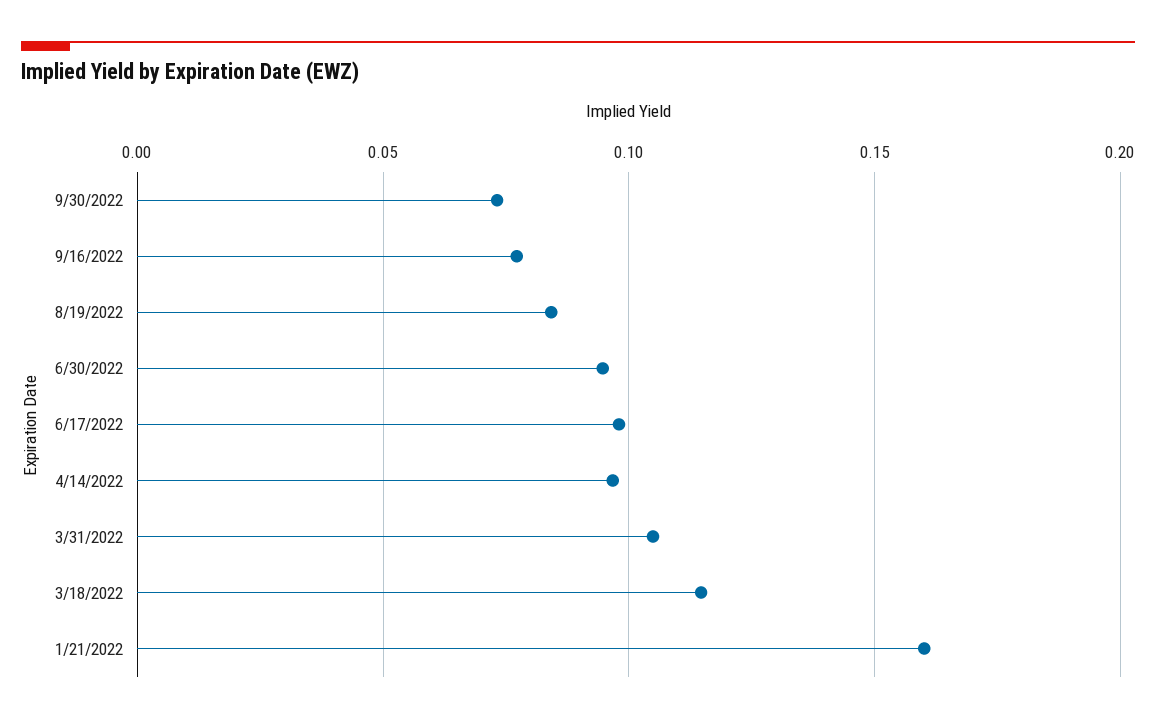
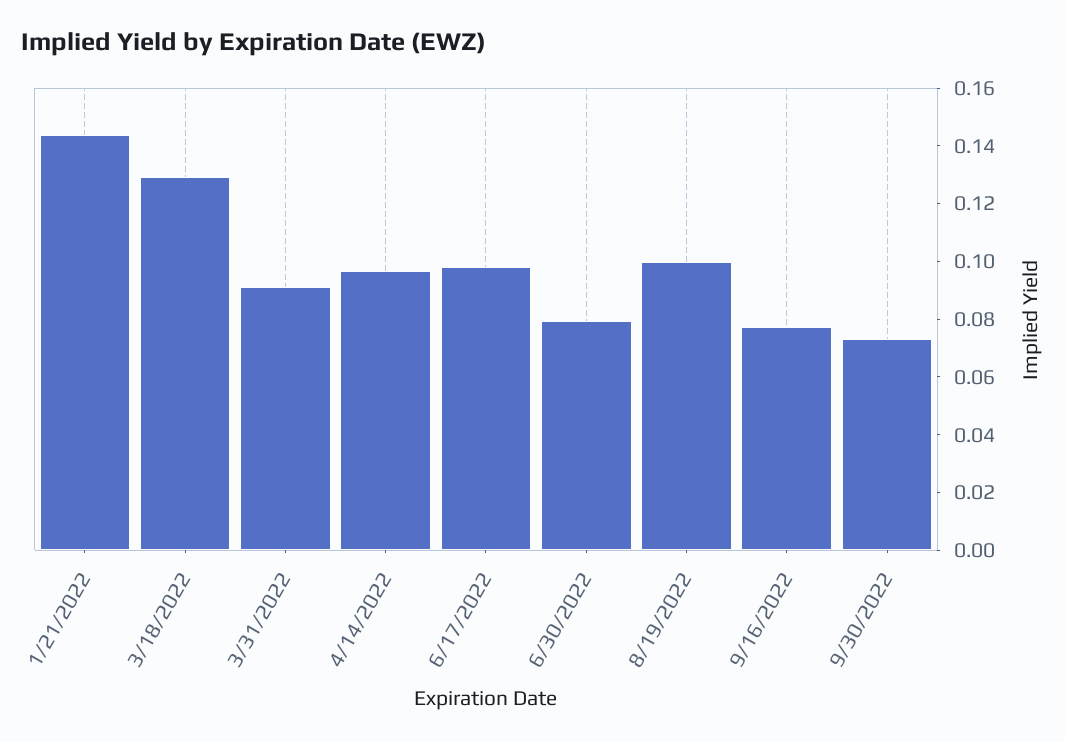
  {
    "9/30/2022": 0.075,
    "9/16/2022": 0.075,
-   "8/19/2022": 0.085,
+   "8/19/2022": 0.1,
-   "6/30/2022": 0.095,
+   "6/30/2022": 0.08,
    "6/17/2022": 0.1,
    "4/14/2022": 0.095,
-   "3/31/2022": 0.105,
+   "3/31/2022": 0.09,
-   "3/18/2022": 0.115,
+   "3/18/2022": 0.13,
-   "1/21/2022": 0.16
+   "1/21/2022": 0.145
  }

